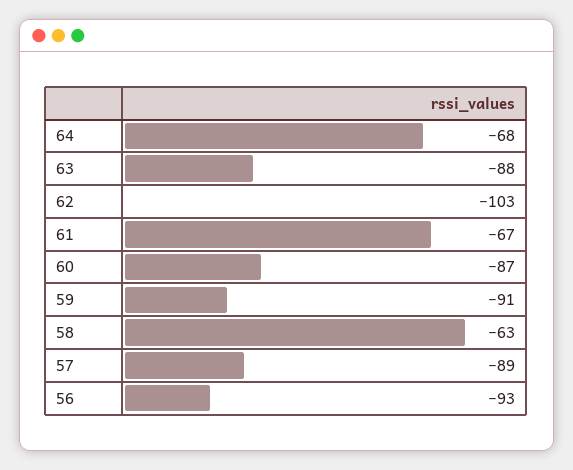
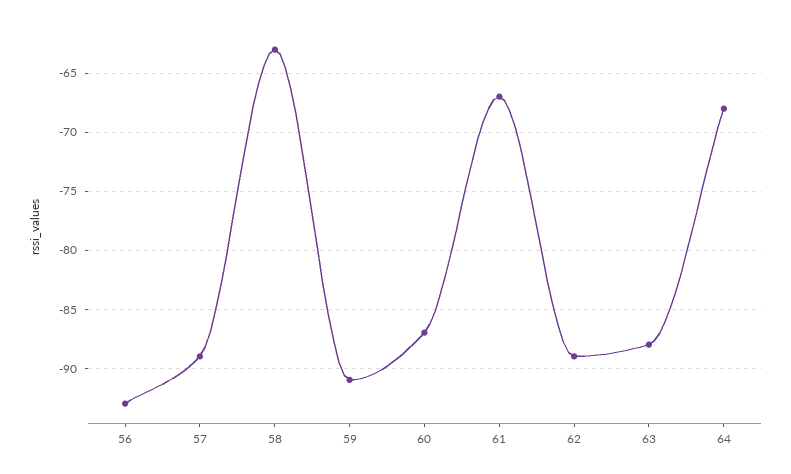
  {
    "64": -68,
    "63": -88,
-   "62": -103,
+   "62": -89,
    "61": -67,
    "60": -87,
    "59": -91,
    "58": -63,
    "57": -89,
    "56": -93
  }

